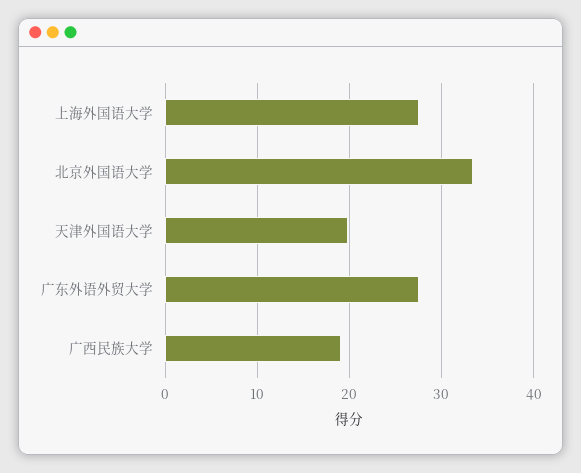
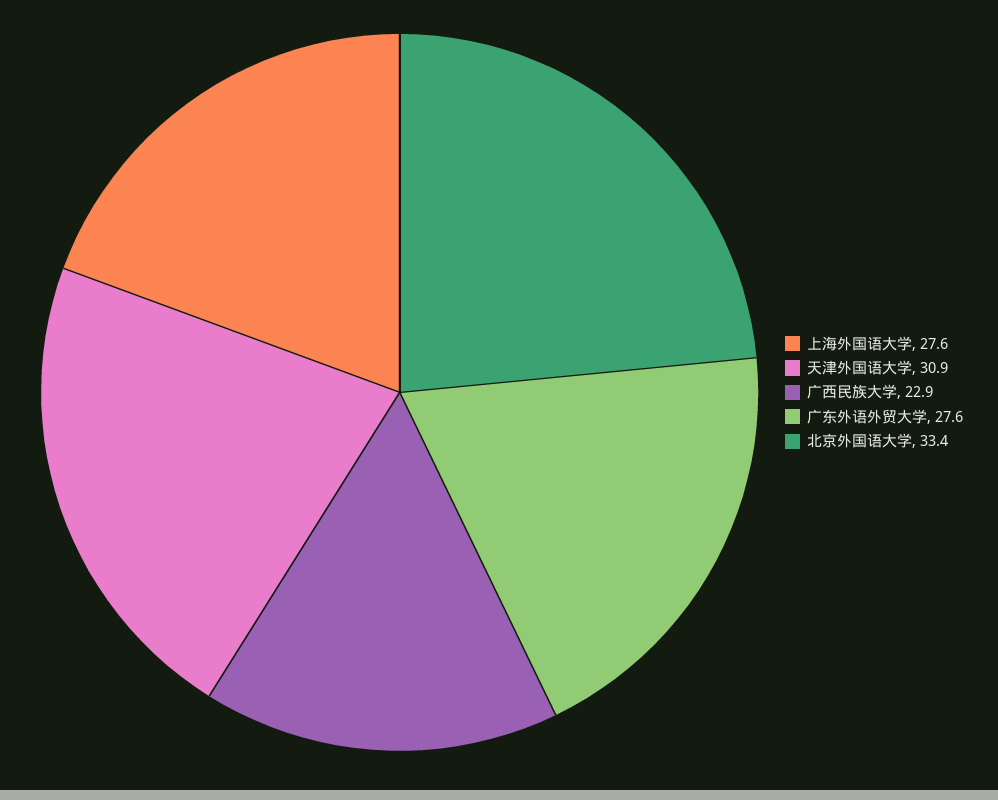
  {
    "上海外国语大学": 27.6,
    "北京外国语大学": 33.4,
-   "天津外国语大学": 20,
+   "天津外国语大学": 30.9,
    "广东外语外贸大学": 27.6,
-   "广西民族大学": 19
+   "广西民族大学": 22.9
  }

